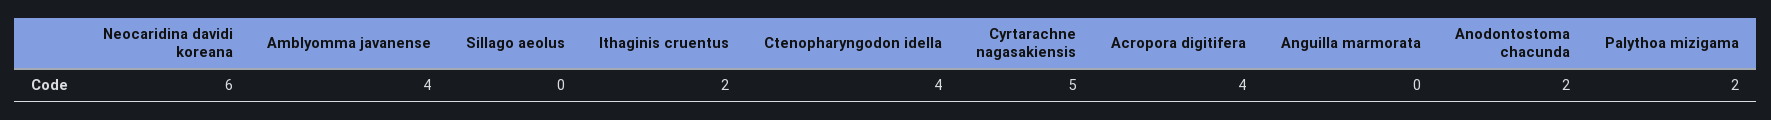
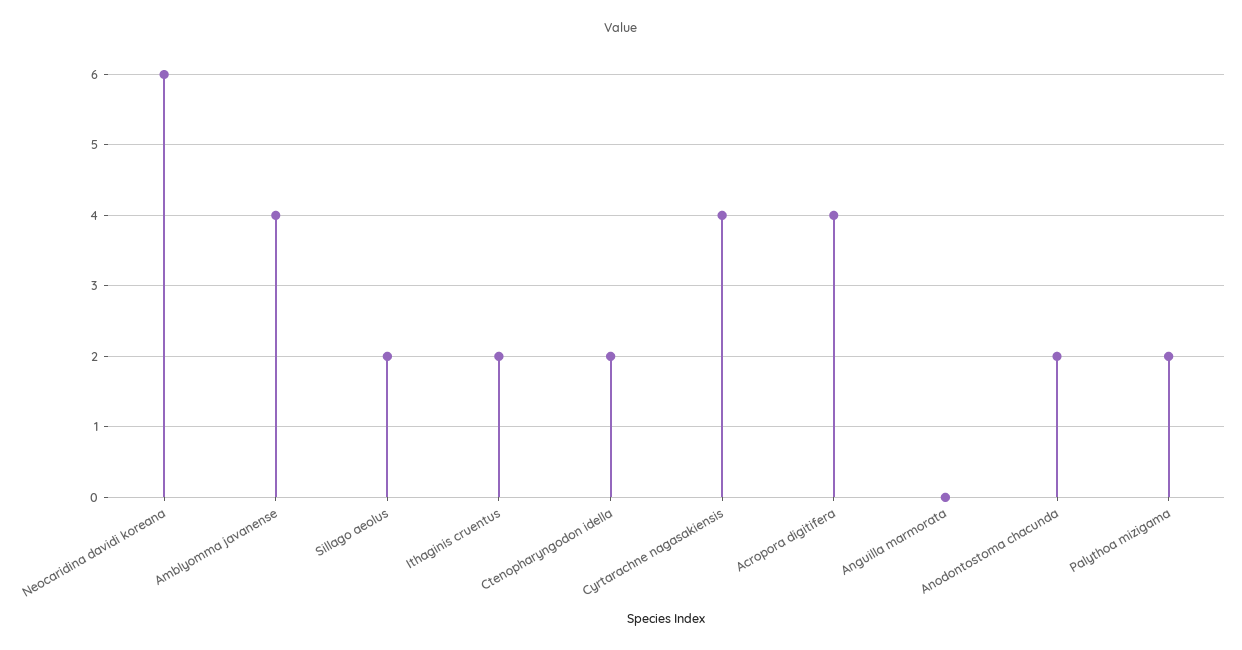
  {
    "Neocaridina davidi koreana": 6,
    "Amblyomma javanense": 4,
-   "Sillago aeolus": 0,
+   "Sillago aeolus": 2,
    "Ithaginis cruentus": 2,
-   "Ctenopharyngodon idella": 4,
+   "Ctenopharyngodon idella": 2,
-   "Cyrtarachne nagasakiensis": 5,
+   "Cyrtarachne nagasakiensis": 4,
    "Acropora digitifera": 4,
    "Anguilla marmorata": 0,
    "Anodontostoma chacunda": 2,
    "Palythoa mizigama": 2
  }

